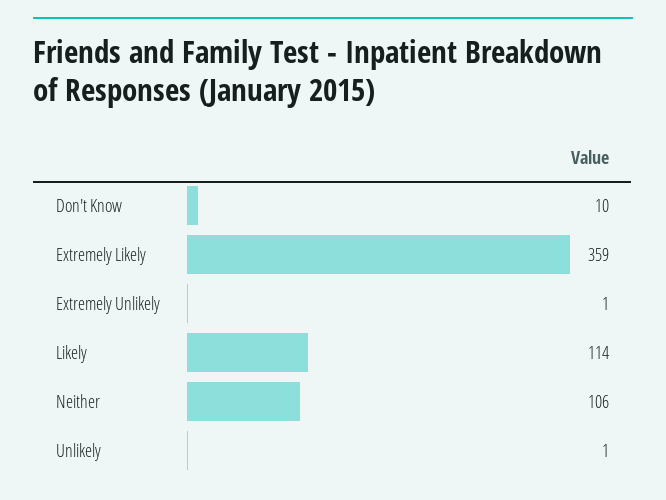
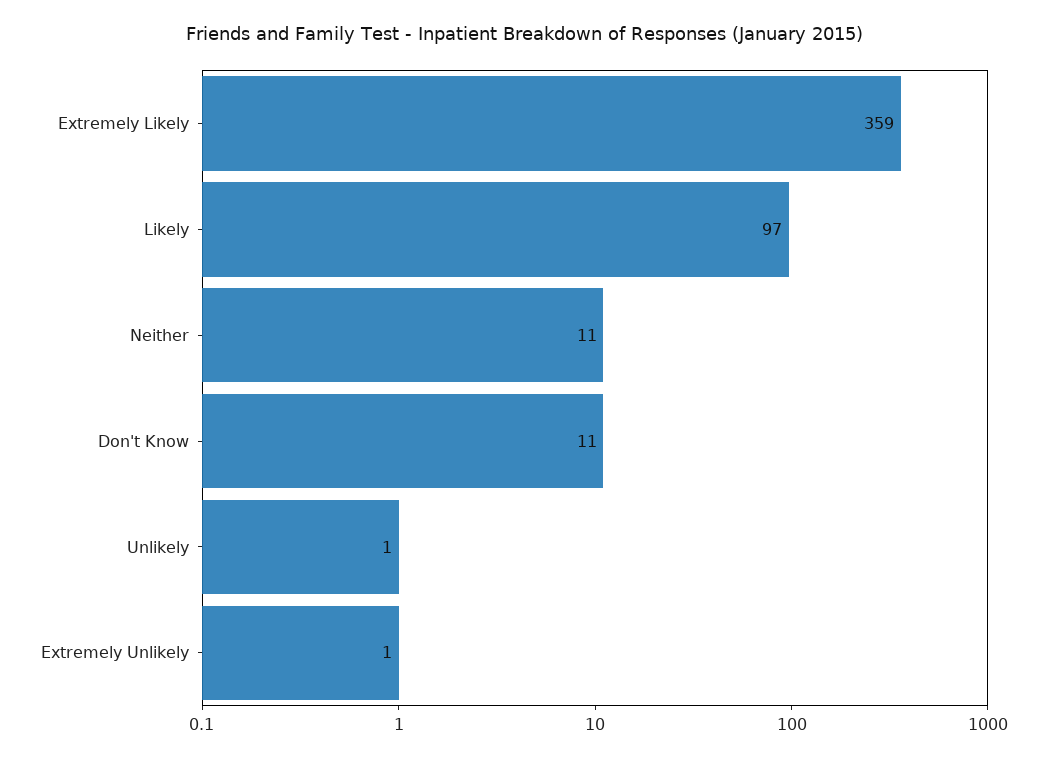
  {
-   "Don't Know": 10,
+   "Don't Know": 11,
    "Extremely Likely": 359,
    "Extremely Unlikely": 1,
-   "Likely": 114,
+   "Likely": 97,
-   "Neither": 106,
+   "Neither": 11,
    "Unlikely": 1
  }

